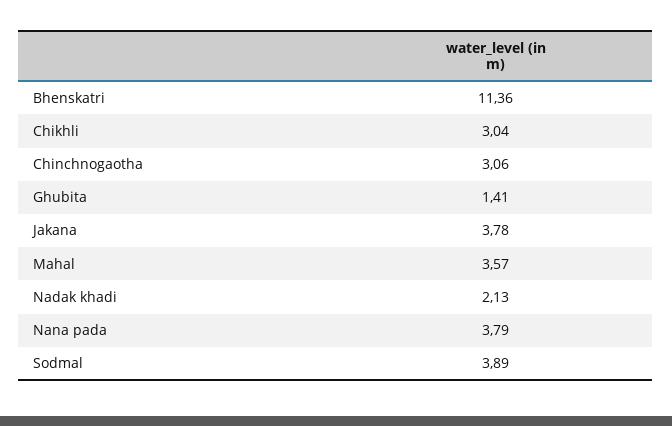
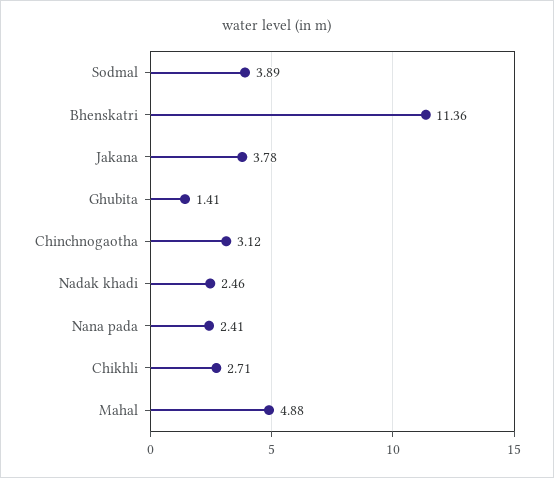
  {
    "Bhenskatri": 11.36,
-   "Chikhli": 3.04,
+   "Chikhli": 2.71,
-   "Chinchnogaotha": 3.06,
+   "Chinchnogaotha": 3.12,
    "Ghubita": 1.41,
    "Jakana": 3.78,
-   "Mahal": 3.57,
+   "Mahal": 4.88,
-   "Nadak khadi": 2.13,
+   "Nadak khadi": 2.46,
-   "Nana pada": 3.79,
+   "Nana pada": 2.41,
    "Sodmal": 3.89
  }

